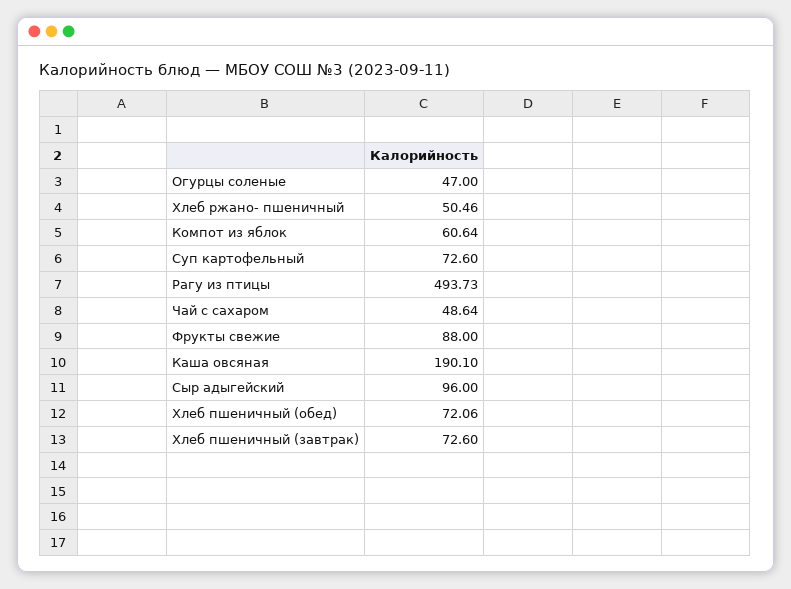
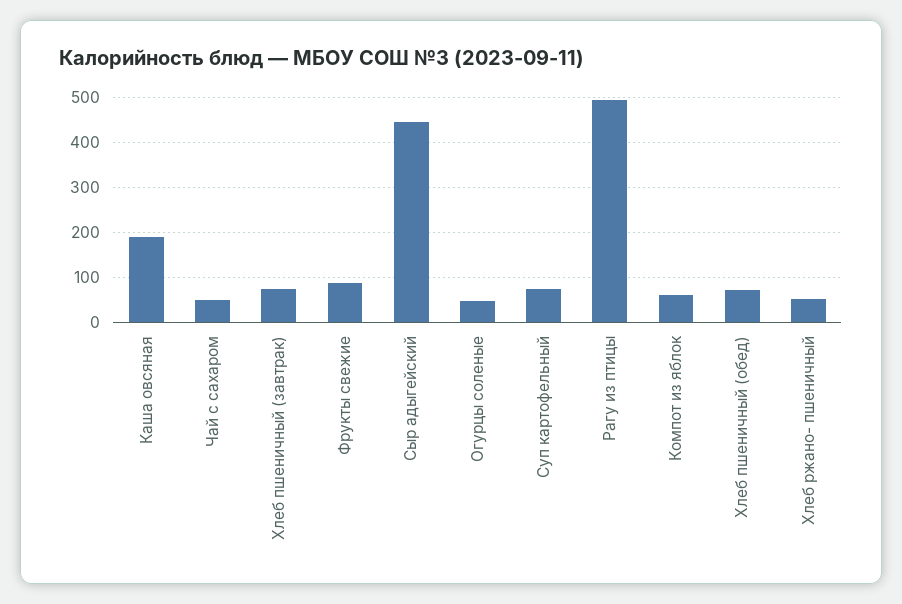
  {
    "Огурцы соленые": 47,
    "Хлеб ржано- пшеничный": 50.46,
    "Компот из яблок": 60.64,
    "Суп картофельный": 72.6,
    "Рагу из птицы": 493.73,
    "Чай с сахаром": 48.64,
    "Фрукты свежие": 88,
    "Каша овсяная": 190.1,
-   "Сыр адыгейский": 96,
+   "Сыр адыгейский": 440,
    "Хлеб пшеничный (обед)": 72.06,
    "Хлеб пшеничный (завтрак)": 72.6
  }

